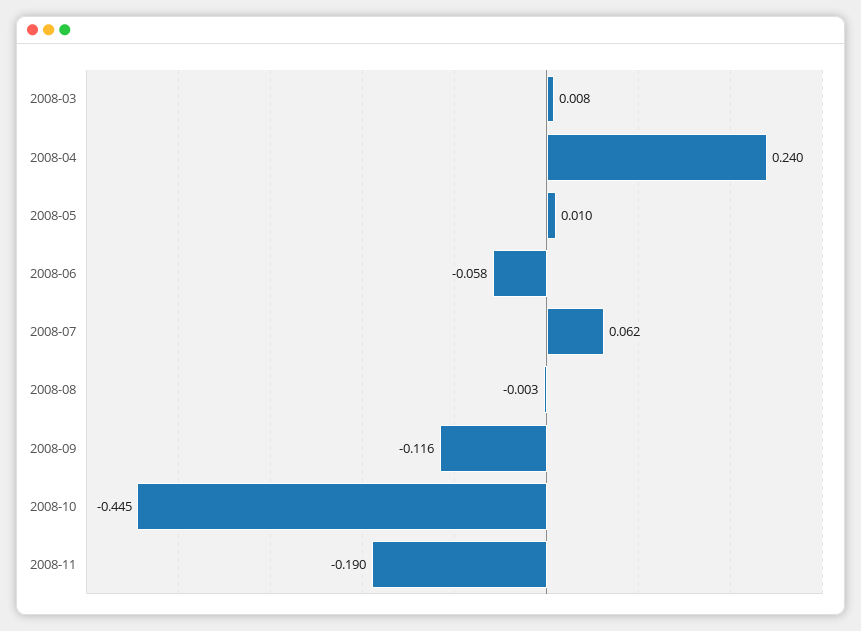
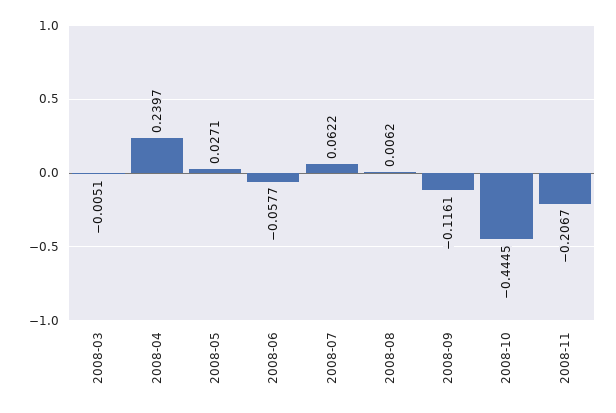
  {
-   "2008-03": 0.008,
+   "2008-03": -0.0051,
    "2008-04": 0.2397,
-   "2008-05": 0.01,
+   "2008-05": 0.0271,
    "2008-06": -0.0577,
    "2008-07": 0.0622,
-   "2008-08": -0.003,
+   "2008-08": 0.0062,
    "2008-09": -0.1161,
    "2008-10": -0.4445,
-   "2008-11": -0.19
+   "2008-11": -0.2067
  }

